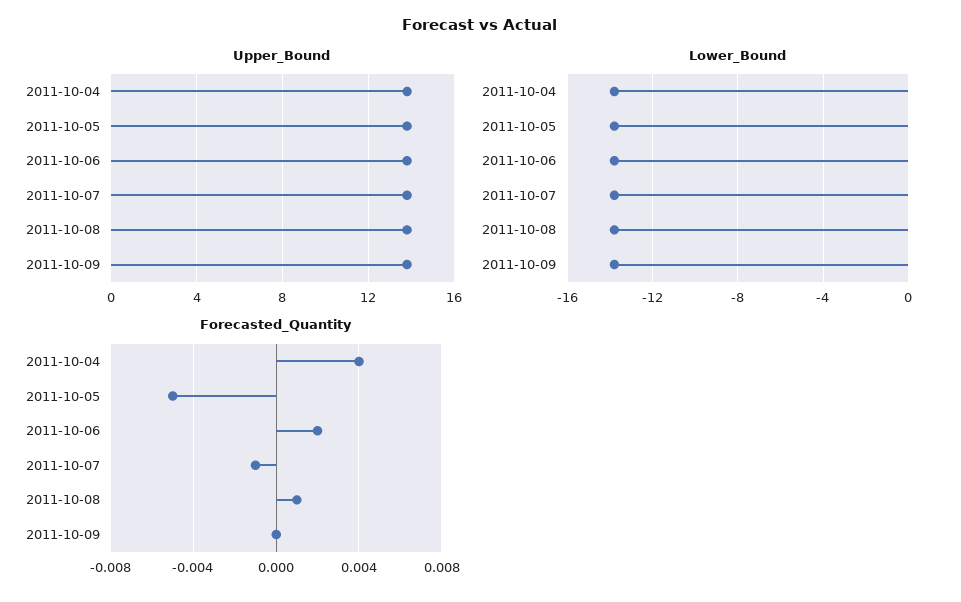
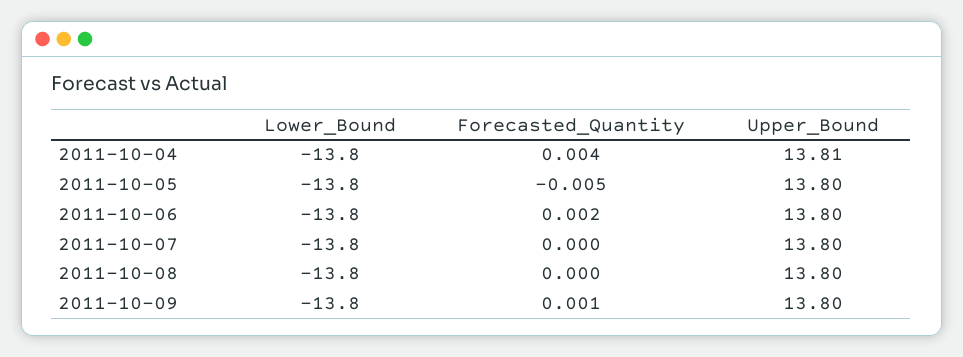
  {
    "Upper_Bound": {
      "2011-10-04": 13.81,
      "2011-10-05": 13.8,
      "2011-10-06": 13.8,
      "2011-10-07": 13.8,
      "2011-10-08": 13.8,
      "2011-10-09": 13.8
    },
    "Lower_Bound": {
      "2011-10-04": -13.8,
      "2011-10-05": -13.8,
      "2011-10-06": -13.8,
      "2011-10-07": -13.8,
      "2011-10-08": -13.8,
      "2011-10-09": -13.8
    },
    "Forecasted_Quantity": {
      "2011-10-04": 0.004,
      "2011-10-05": -0.005,
      "2011-10-06": 0.002,
-     "2011-10-07": -0.001,
+     "2011-10-07": 0,
-     "2011-10-08": 0.001,
+     "2011-10-08": 0,
-     "2011-10-09": 0
+     "2011-10-09": 0.001
    }
  }

